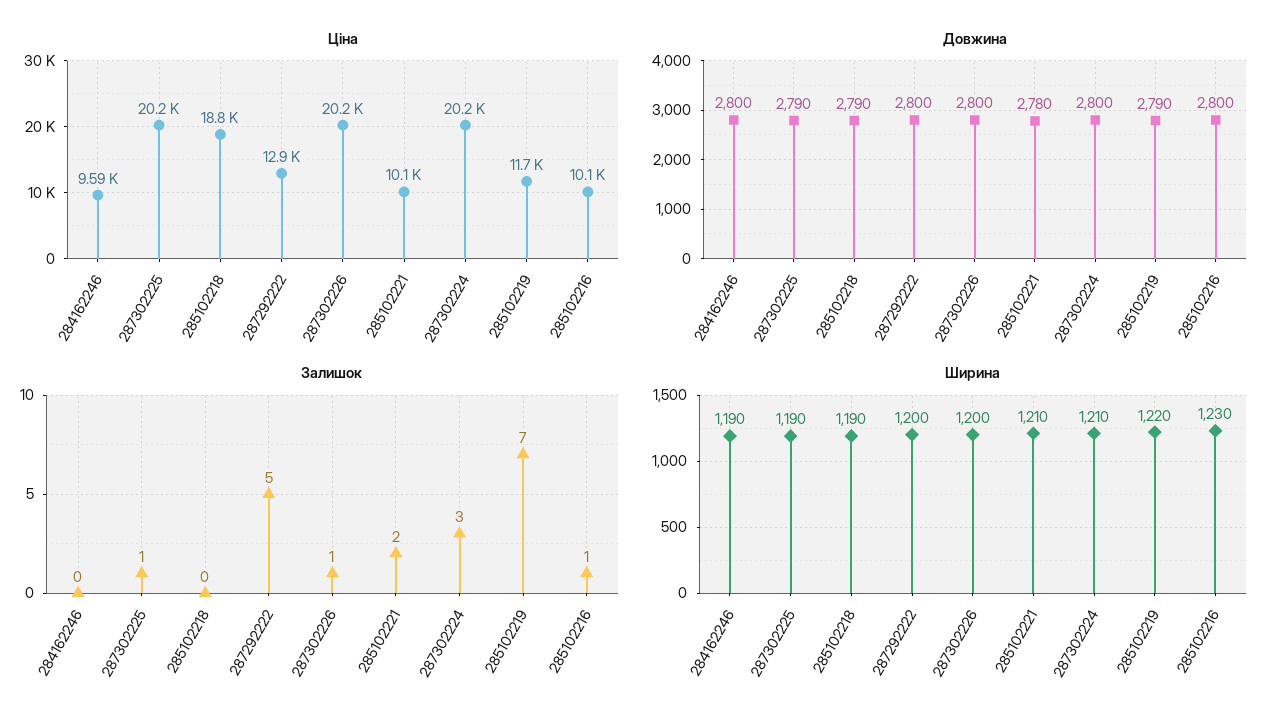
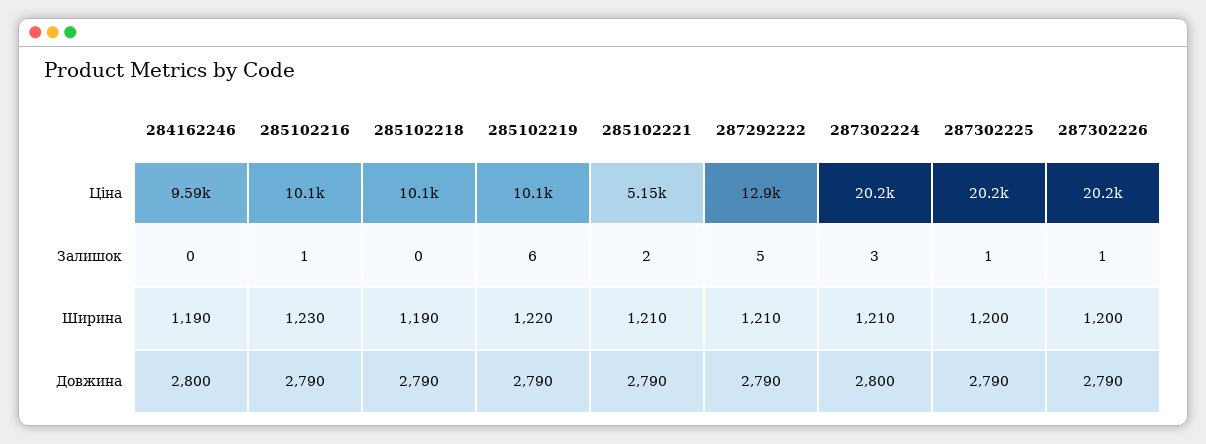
  {
    "Ціна": {
      "284162246": 9590,
      "287302225": 20200,
-     "285102218": 18800,
+     "285102218": 10100,
      "287292222": 12900,
      "287302226": 20200,
-     "285102221": 10100,
+     "285102221": 5150,
      "287302224": 20200,
-     "285102219": 11700,
+     "285102219": 10100,
      "285102216": 10100
    },
    "Довжина": {
      "284162246": 2800,
      "287302225": 2790,
      "285102218": 2790,
-     "287292222": 2800,
+     "287292222": 2790,
-     "287302226": 2800,
+     "287302226": 2790,
-     "285102221": 2780,
+     "285102221": 2790,
      "287302224": 2800,
      "285102219": 2790,
-     "285102216": 2800
+     "285102216": 2790
    },
    "Залишок": {
      "284162246": 0,
      "287302225": 1,
      "285102218": 0,
      "287292222": 5,
      "287302226": 1,
      "285102221": 2,
      "287302224": 3,
-     "285102219": 7,
+     "285102219": 6,
      "285102216": 1
    },
    "Ширина": {
      "284162246": 1190,
-     "287302225": 1190,
+     "287302225": 1200,
      "285102218": 1190,
-     "287292222": 1200,
+     "287292222": 1210,
      "287302226": 1200,
      "285102221": 1210,
      "287302224": 1210,
      "285102219": 1220,
      "285102216": 1230
    }
  }

